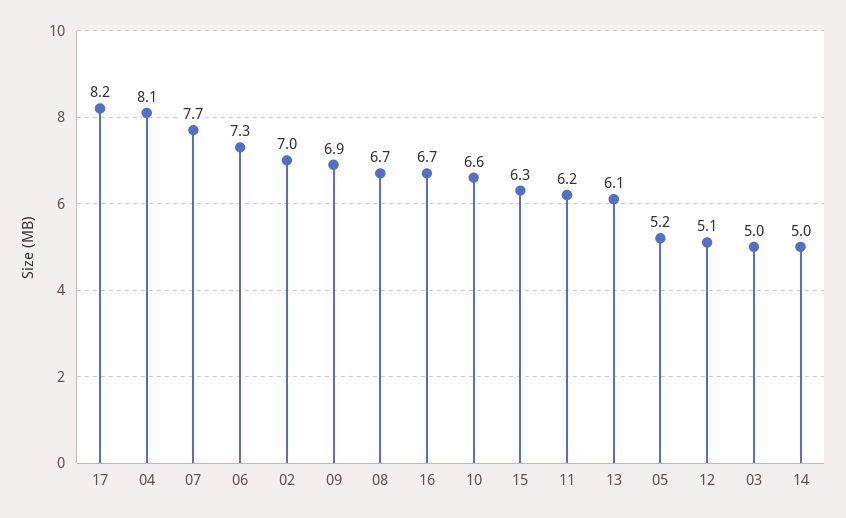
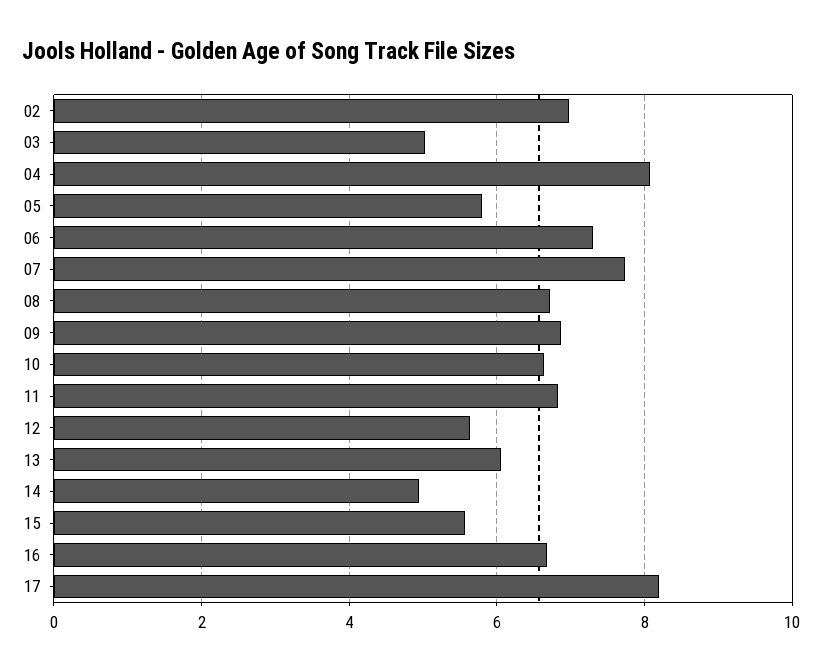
  {
    "17": 8.2,
    "04": 8.1,
    "07": 7.7,
    "06": 7.3,
    "02": 7,
    "09": 6.9,
    "08": 6.7,
    "16": 6.7,
    "10": 6.6,
-   "15": 6.3,
+   "15": 5.6,
-   "11": 6.2,
+   "11": 6.8,
    "13": 6.1,
-   "05": 5.2,
+   "05": 5.8,
-   "12": 5.1,
+   "12": 5.6,
    "03": 5,
    "14": 5
  }

